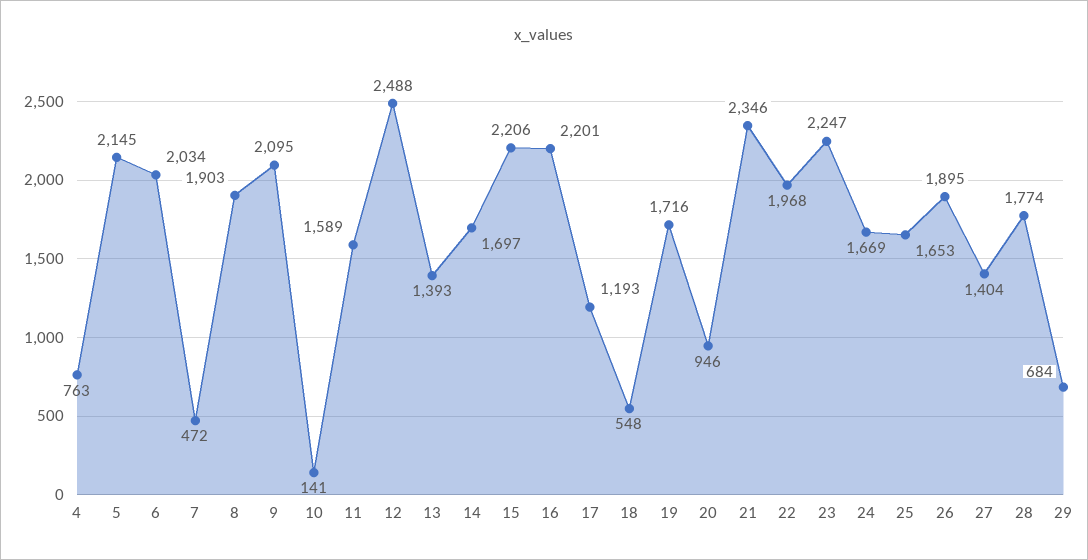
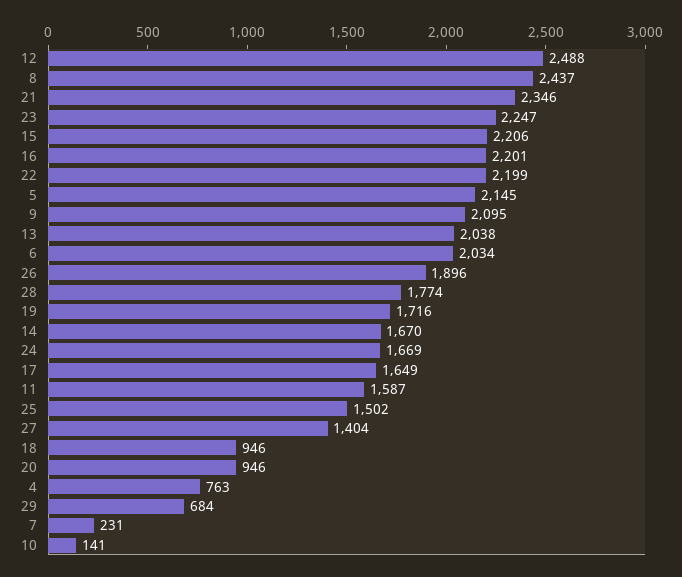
  {
    "4": 763,
    "5": 2145,
    "6": 2034,
-   "7": 472,
+   "7": 231,
-   "8": 1903,
+   "8": 2437,
    "9": 2095,
    "10": 141,
-   "11": 1589,
+   "11": 1587,
    "12": 2488,
-   "13": 1393,
+   "13": 2038,
-   "14": 1697,
+   "14": 1670,
    "15": 2206,
    "16": 2201,
-   "17": 1193,
+   "17": 1649,
-   "18": 548,
+   "18": 946,
    "19": 1716,
    "20": 946,
    "21": 2346,
-   "22": 1968,
+   "22": 2199,
    "23": 2247,
    "24": 1669,
-   "25": 1653,
+   "25": 1502,
-   "26": 1895,
+   "26": 1896,
    "27": 1404,
    "28": 1774,
    "29": 684
  }

